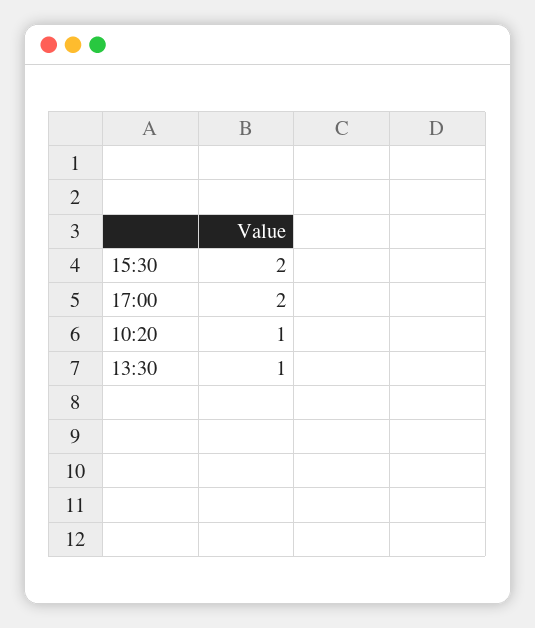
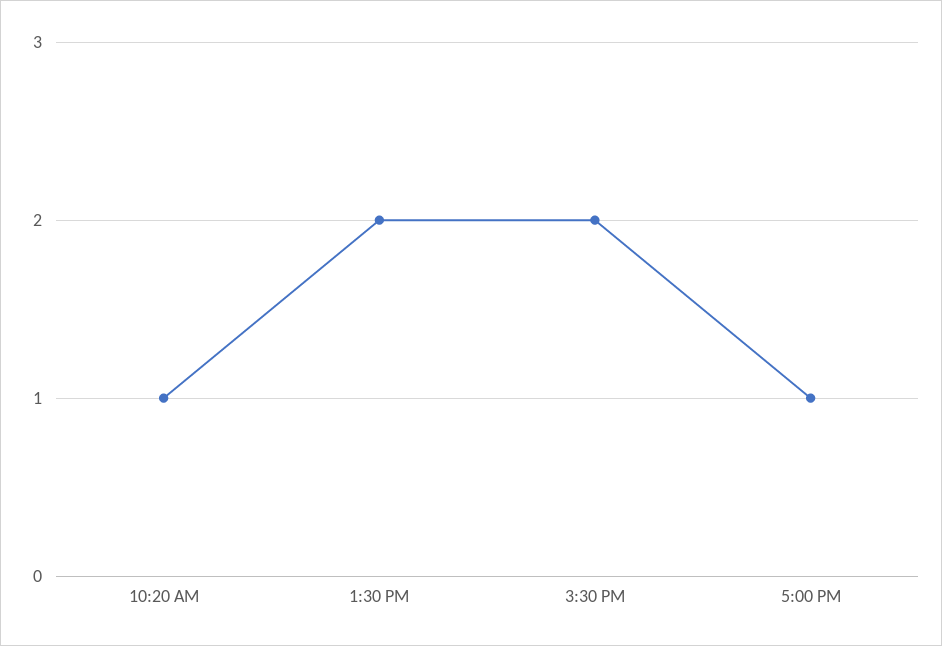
  {
    "15:30": 2,
-   "17:00": 2,
+   "17:00": 1,
    "10:20": 1,
-   "13:30": 1
+   "13:30": 2
  }

